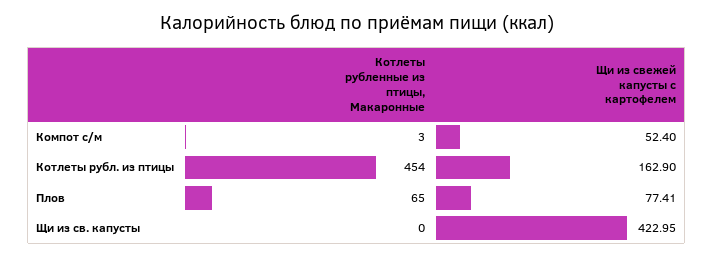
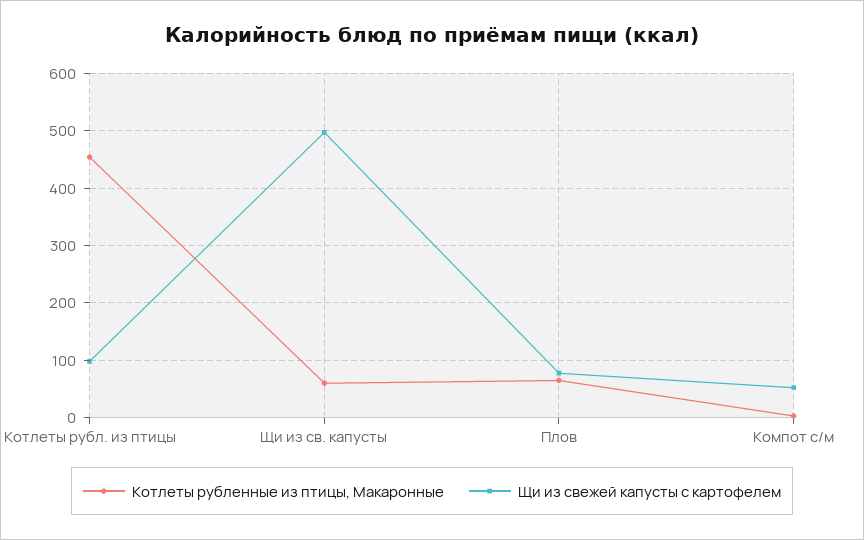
  {
    "Котлеты рубленные из птицы, Макаронные": {
      "Компот с/м": 3,
      "Котлеты рубл. из птицы": 454,
      "Плов": 65,
-     "Щи из св. капусты": 0
+     "Щи из св. капусты": 60
    },
    "Щи из свежей капусты с картофелем": {
      "Компот с/м": 52.4,
-     "Котлеты рубл. из птицы": 162.9,
+     "Котлеты рубл. из птицы": 100,
      "Плов": 77.41,
-     "Щи из св. капусты": 422.95
+     "Щи из св. капусты": 500
    }
  }

